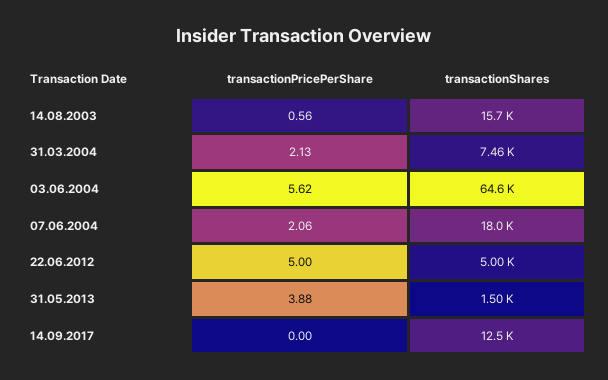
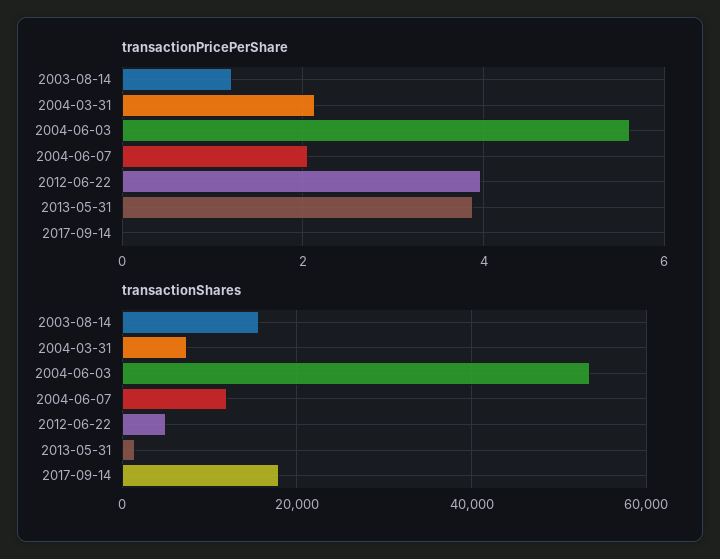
  {
    "transactionPricePerShare": {
-     "14.08.2003": 0.56,
+     "14.08.2003": 1.2,
      "31.03.2004": 2.13,
      "03.06.2004": 5.62,
      "07.06.2004": 2.06,
-     "22.06.2012": 5,
+     "22.06.2012": 4,
      "31.05.2013": 3.88,
      "14.09.2017": 0
    },
    "transactionShares": {
      "14.08.2003": 15700,
      "31.03.2004": 7460,
-     "03.06.2004": 64600,
+     "03.06.2004": 54000,
-     "07.06.2004": 18000,
+     "07.06.2004": 12000,
      "22.06.2012": 5000,
      "31.05.2013": 1500,
-     "14.09.2017": 12500
+     "14.09.2017": 18000
    }
  }

